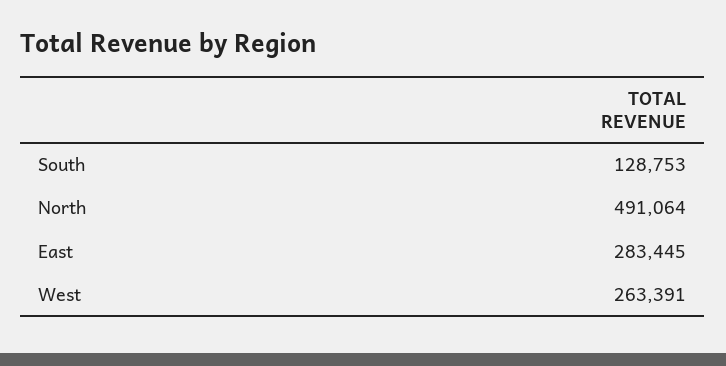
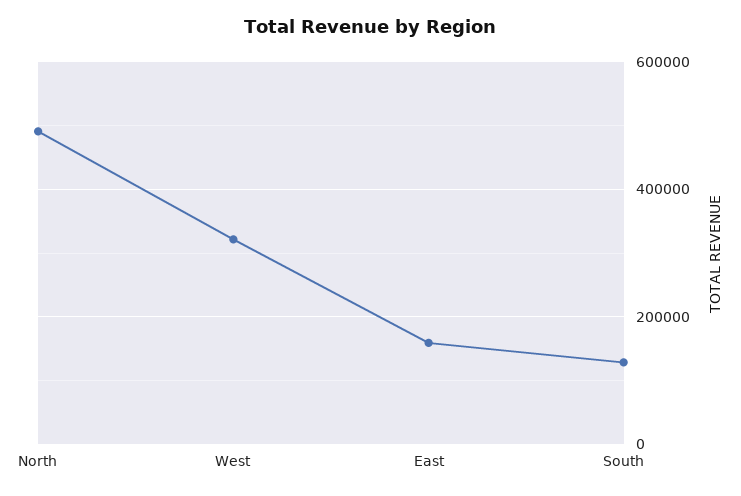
  {
    "South": 128753,
    "North": 491064,
-   "East": 283445,
+   "East": 160000,
-   "West": 263391
+   "West": 320000
  }

